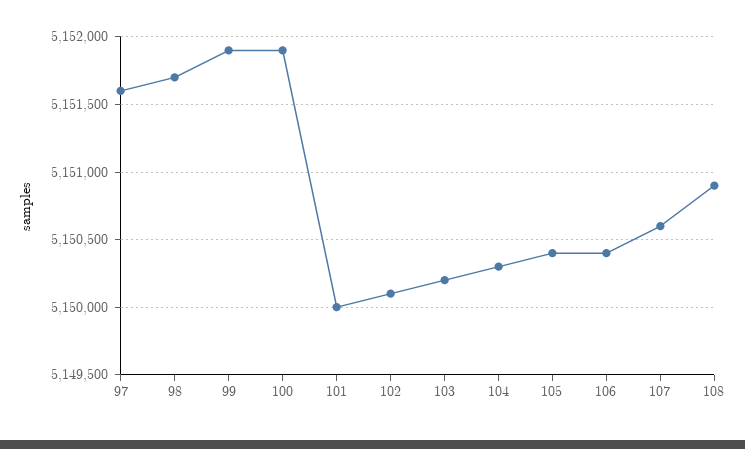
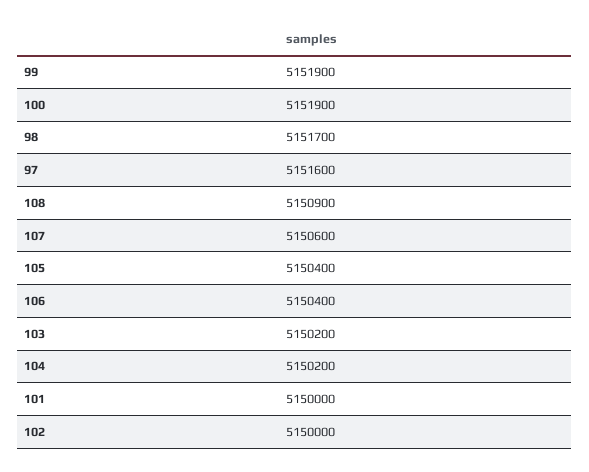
  {
    "97": 5151600,
    "98": 5151700,
    "99": 5151900,
    "100": 5151900,
    "101": 5150000,
-   "102": 5150100,
+   "102": 5150000,
    "103": 5150200,
-   "104": 5150300,
+   "104": 5150200,
    "105": 5150400,
    "106": 5150400,
    "107": 5150600,
    "108": 5150900
  }

